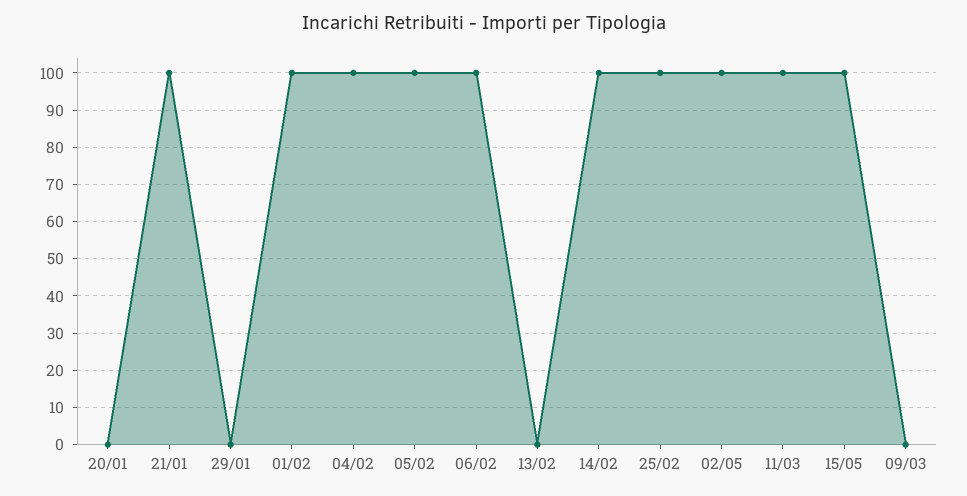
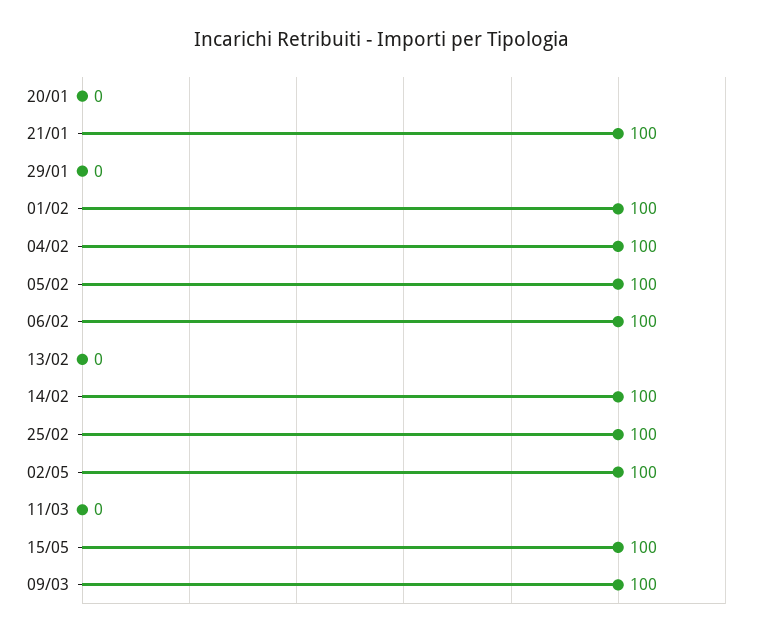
  {
    "20/01": 0,
    "21/01": 100,
    "29/01": 0,
    "01/02": 100,
    "04/02": 100,
    "05/02": 100,
    "06/02": 100,
    "13/02": 0,
    "14/02": 100,
    "25/02": 100,
    "02/05": 100,
-   "11/03": 100,
+   "11/03": 0,
    "15/05": 100,
-   "09/03": 0
+   "09/03": 100
  }

